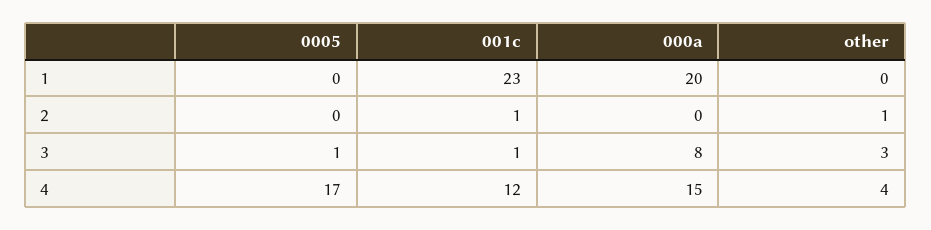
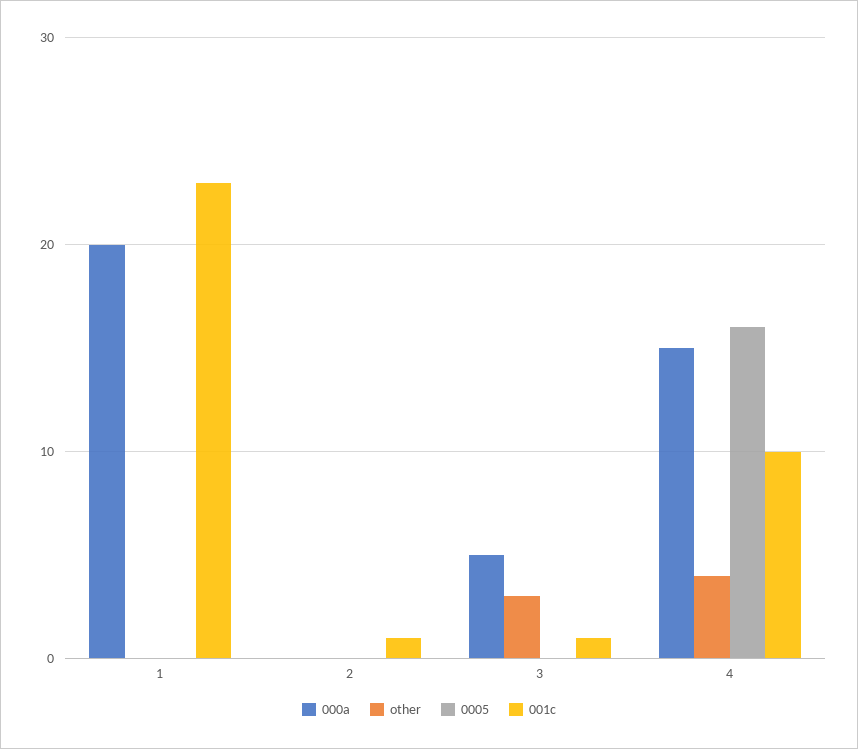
  {
    "0005": {
      "1": 0,
      "2": 0,
-     "3": 1,
+     "3": 0,
-     "4": 17
+     "4": 16
    },
    "001c": {
      "1": 23,
      "2": 1,
      "3": 1,
-     "4": 12
+     "4": 10
    },
    "000a": {
      "1": 20,
      "2": 0,
-     "3": 8,
+     "3": 5,
      "4": 15
    },
    "other": {
      "1": 0,
-     "2": 1,
+     "2": 0,
      "3": 3,
      "4": 4
    }
  }

